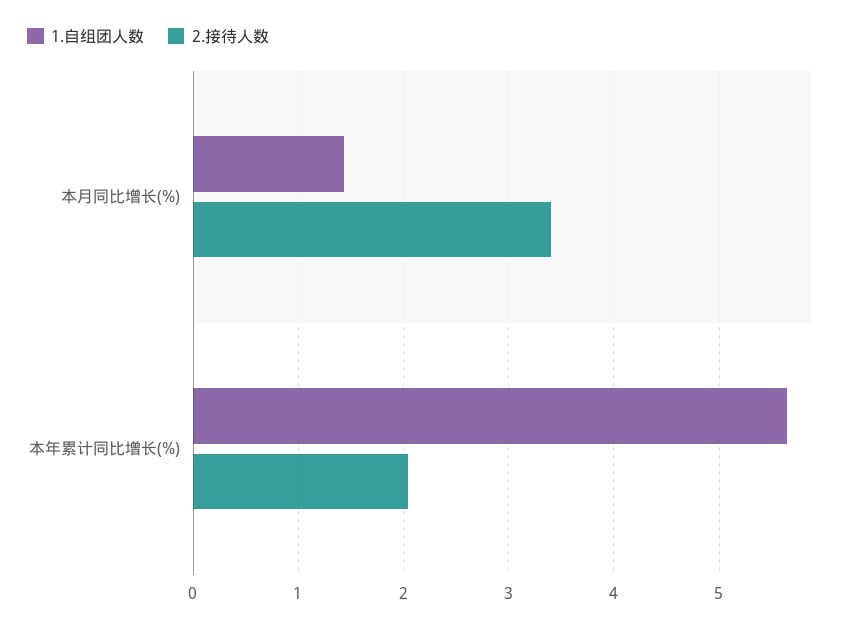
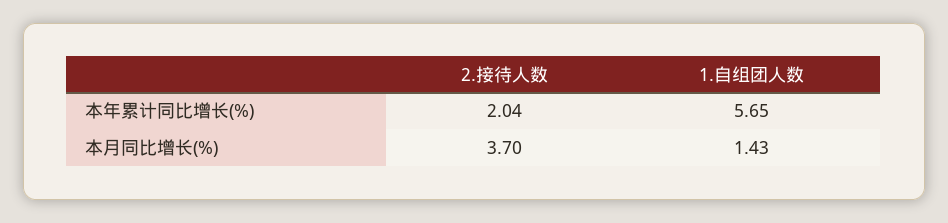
  {
    "1.自组团人数": {
      "本月同比增长(%)": 1.43,
      "本年累计同比增长(%)": 5.65
    },
    "2.接待人数": {
-     "本月同比增长(%)": 3.4,
+     "本月同比增长(%)": 3.7,
      "本年累计同比增长(%)": 2.04
    }
  }

